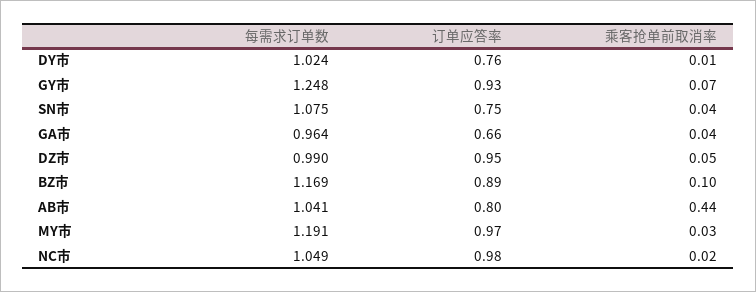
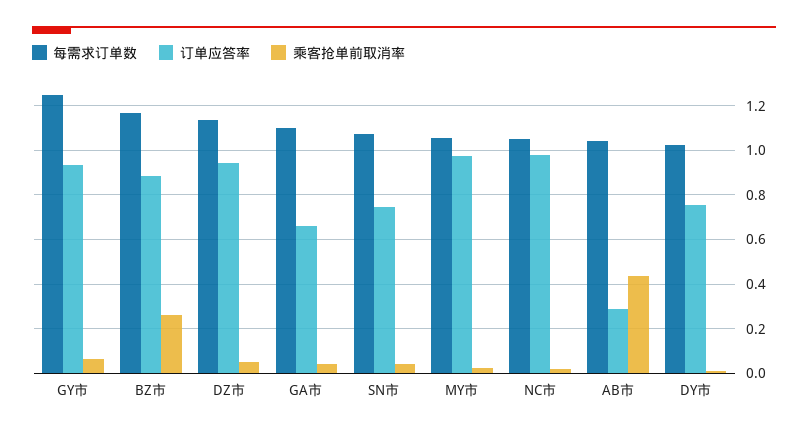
  {
    "每需求订单数": {
      "DY市": 1.024,
      "GY市": 1.248,
      "SN市": 1.075,
-     "GA市": 0.964,
+     "GA市": 1.1,
-     "DZ市": 0.99,
+     "DZ市": 1.15,
      "BZ市": 1.169,
      "AB市": 1.041,
-     "MY市": 1.191,
+     "MY市": 1.05,
      "NC市": 1.049
    },
    "订单应答率": {
      "DY市": 0.76,
      "GY市": 0.93,
      "SN市": 0.75,
      "GA市": 0.66,
      "DZ市": 0.95,
      "BZ市": 0.89,
-     "AB市": 0.8,
+     "AB市": 0.3,
      "MY市": 0.97,
      "NC市": 0.98
    },
    "乘客抢单前取消率": {
      "DY市": 0.01,
      "GY市": 0.07,
      "SN市": 0.04,
      "GA市": 0.04,
      "DZ市": 0.05,
-     "BZ市": 0.1,
+     "BZ市": 0.25,
      "AB市": 0.44,
      "MY市": 0.03,
      "NC市": 0.02
    }
  }

